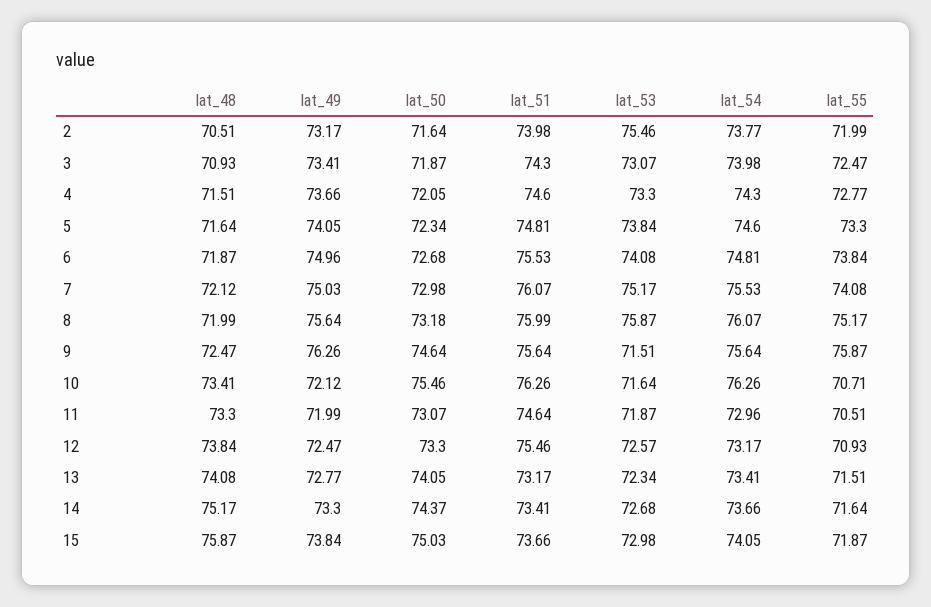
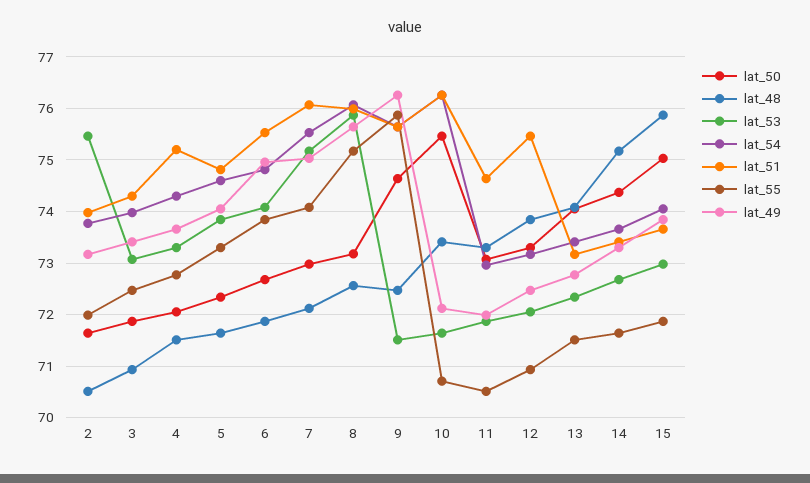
  {
    "lat_48": {
      "2": 70.51,
      "3": 70.93,
      "4": 71.51,
      "5": 71.64,
      "6": 71.87,
      "7": 72.12,
-     "8": 71.99,
+     "8": 72.6,
      "9": 72.47,
      "10": 73.41,
      "11": 73.3,
      "12": 73.84,
      "13": 74.08,
      "14": 75.17,
      "15": 75.87
    },
    "lat_49": {
      "2": 73.17,
      "3": 73.41,
      "4": 73.66,
      "5": 74.05,
      "6": 74.96,
      "7": 75.03,
      "8": 75.64,
      "9": 76.26,
      "10": 72.12,
      "11": 71.99,
      "12": 72.47,
      "13": 72.77,
      "14": 73.3,
      "15": 73.84
    },
    "lat_50": {
      "2": 71.64,
      "3": 71.87,
      "4": 72.05,
      "5": 72.34,
      "6": 72.68,
      "7": 72.98,
      "8": 73.18,
      "9": 74.64,
      "10": 75.46,
      "11": 73.07,
      "12": 73.3,
      "13": 74.05,
      "14": 74.37,
      "15": 75.03
    },
    "lat_51": {
      "2": 73.98,
      "3": 74.3,
-     "4": 74.6,
+     "4": 75.2,
      "5": 74.81,
      "6": 75.53,
      "7": 76.07,
      "8": 75.99,
      "9": 75.64,
      "10": 76.26,
      "11": 74.64,
      "12": 75.46,
      "13": 73.17,
      "14": 73.41,
      "15": 73.66
    },
    "lat_53": {
      "2": 75.46,
      "3": 73.07,
      "4": 73.3,
      "5": 73.84,
      "6": 74.08,
      "7": 75.17,
      "8": 75.87,
      "9": 71.51,
      "10": 71.64,
      "11": 71.87,
-     "12": 72.57,
+     "12": 72,
      "13": 72.34,
      "14": 72.68,
      "15": 72.98
    },
    "lat_54": {
      "2": 73.77,
      "3": 73.98,
      "4": 74.3,
      "5": 74.6,
      "6": 74.81,
      "7": 75.53,
      "8": 76.07,
      "9": 75.64,
      "10": 76.26,
      "11": 72.96,
      "12": 73.17,
      "13": 73.41,
      "14": 73.66,
      "15": 74.05
    },
    "lat_55": {
      "2": 71.99,
      "3": 72.47,
      "4": 72.77,
      "5": 73.3,
      "6": 73.84,
      "7": 74.08,
      "8": 75.17,
      "9": 75.87,
      "10": 70.71,
      "11": 70.51,
      "12": 70.93,
      "13": 71.51,
      "14": 71.64,
      "15": 71.87
    }
  }

